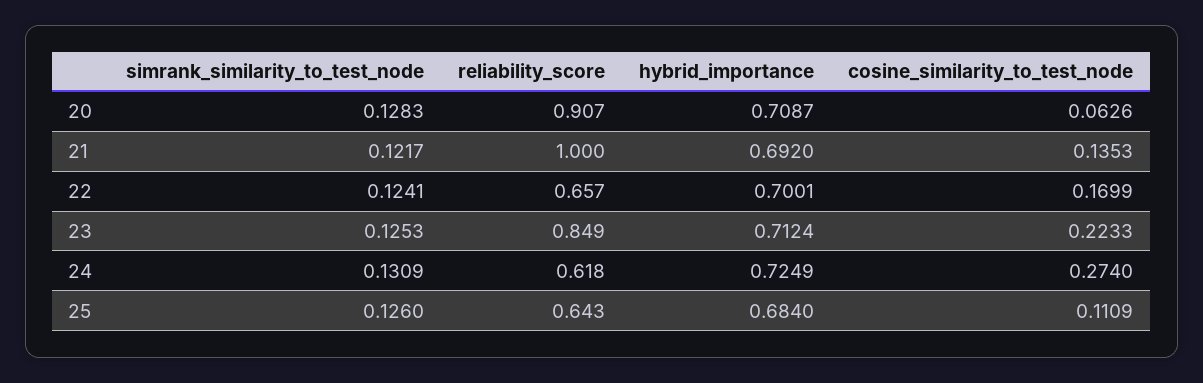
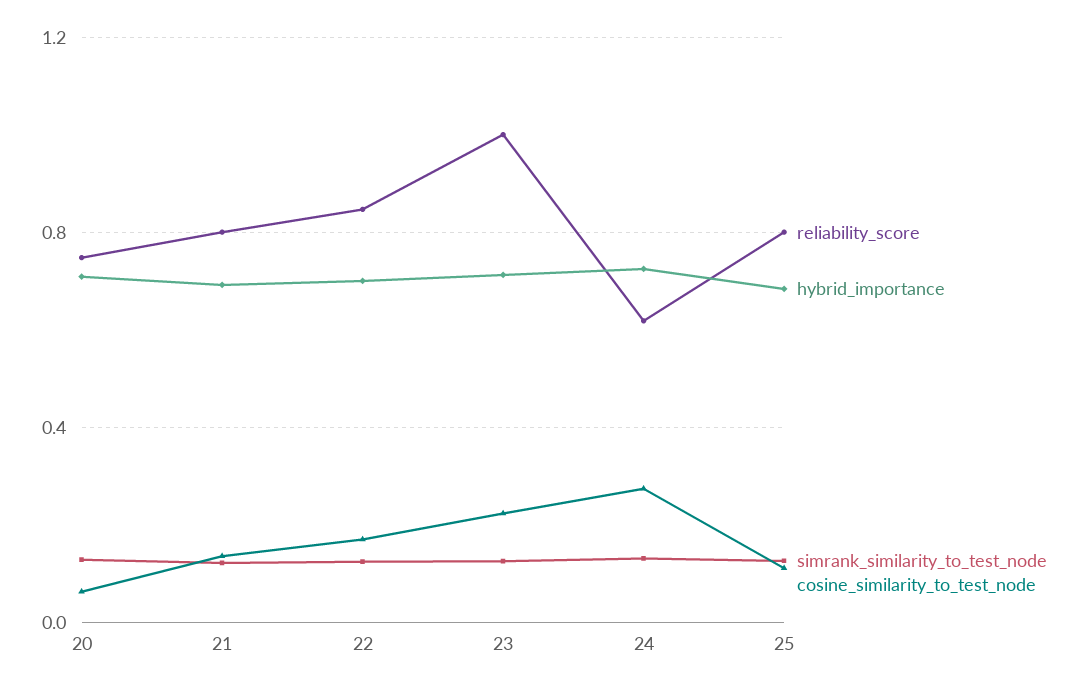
  {
    "simrank_similarity_to_test_node": {
      "20": 0.1283,
      "21": 0.1217,
      "22": 0.1241,
      "23": 0.1253,
      "24": 0.1309,
      "25": 0.126
    },
    "reliability_score": {
-     "20": 0.907,
+     "20": 0.75,
-     "21": 1,
+     "21": 0.8,
-     "22": 0.657,
+     "22": 0.85,
-     "23": 0.849,
+     "23": 1,
      "24": 0.618,
-     "25": 0.643
+     "25": 0.8
    },
    "hybrid_importance": {
      "20": 0.7087,
      "21": 0.692,
      "22": 0.7001,
      "23": 0.7124,
      "24": 0.7249,
      "25": 0.684
    },
    "cosine_similarity_to_test_node": {
      "20": 0.0626,
      "21": 0.1353,
      "22": 0.1699,
      "23": 0.2233,
      "24": 0.274,
      "25": 0.1109
    }
  }

